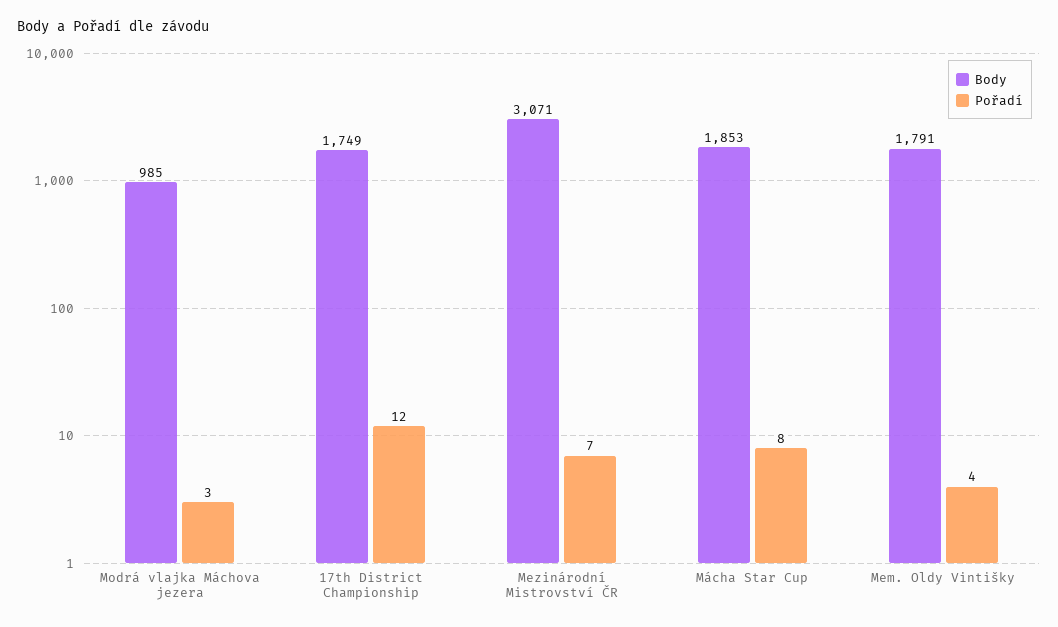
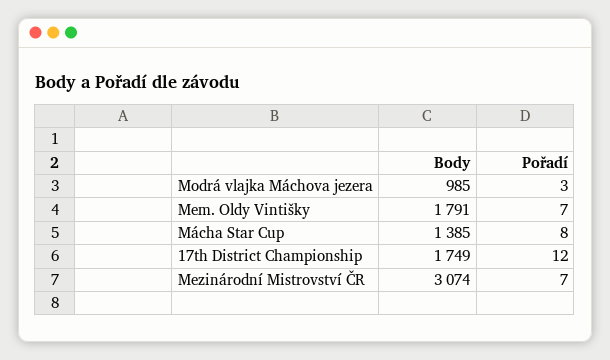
  {
    "Body": {
      "Modrá vlajka Máchova jezera": 985,
      "17th District Championship": 1749,
-     "Mezinárodní Mistrovství ČR": 3071,
+     "Mezinárodní Mistrovství ČR": 3074,
-     "Mácha Star Cup": 1853,
+     "Mácha Star Cup": 1385,
      "Mem. Oldy Vintišky": 1791
    },
    "Pořadí": {
      "Modrá vlajka Máchova jezera": 3,
      "17th District Championship": 12,
      "Mezinárodní Mistrovství ČR": 7,
      "Mácha Star Cup": 8,
-     "Mem. Oldy Vintišky": 4
+     "Mem. Oldy Vintišky": 7
    }
  }

